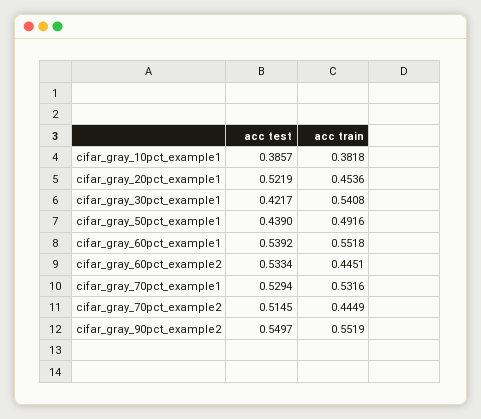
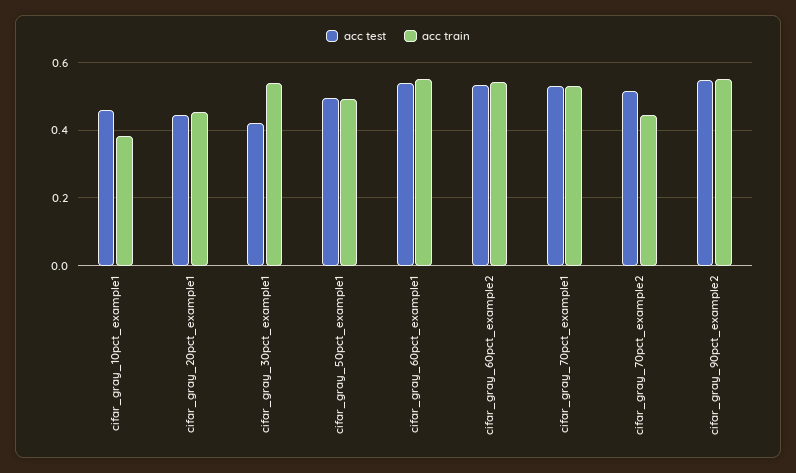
  {
    "acc test": {
-     "cifar_gray_10pct_example1": 0.3857,
+     "cifar_gray_10pct_example1": 0.46,
-     "cifar_gray_20pct_example1": 0.5219,
+     "cifar_gray_20pct_example1": 0.44,
      "cifar_gray_30pct_example1": 0.4217,
-     "cifar_gray_50pct_example1": 0.439,
+     "cifar_gray_50pct_example1": 0.5,
      "cifar_gray_60pct_example1": 0.5392,
      "cifar_gray_60pct_example2": 0.5334,
      "cifar_gray_70pct_example1": 0.5294,
      "cifar_gray_70pct_example2": 0.5145,
      "cifar_gray_90pct_example2": 0.5497
    },
    "acc train": {
      "cifar_gray_10pct_example1": 0.3818,
      "cifar_gray_20pct_example1": 0.4536,
      "cifar_gray_30pct_example1": 0.5408,
      "cifar_gray_50pct_example1": 0.4916,
      "cifar_gray_60pct_example1": 0.5518,
-     "cifar_gray_60pct_example2": 0.4451,
+     "cifar_gray_60pct_example2": 0.54,
      "cifar_gray_70pct_example1": 0.5316,
      "cifar_gray_70pct_example2": 0.4449,
      "cifar_gray_90pct_example2": 0.5519
    }
  }

